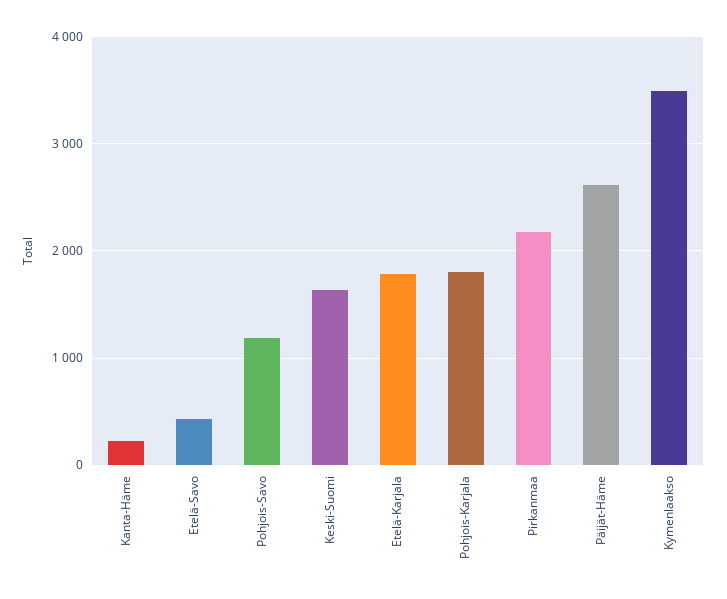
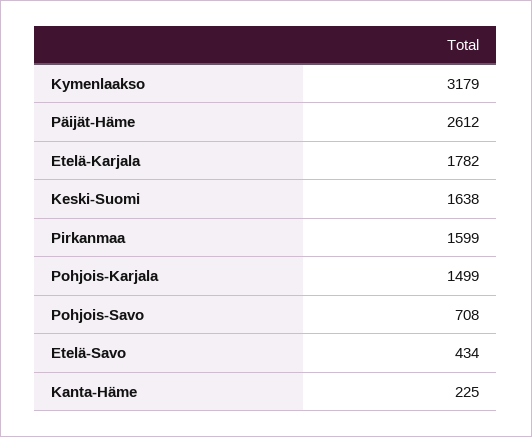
  {
    "Kanta-Häme": 225,
    "Etelä-Savo": 434,
-   "Pohjois-Savo": 1200,
+   "Pohjois-Savo": 708,
    "Keski-Suomi": 1638,
    "Etelä-Karjala": 1782,
-   "Pohjois-Karjala": 1800,
+   "Pohjois-Karjala": 1499,
-   "Pirkanmaa": 2200,
+   "Pirkanmaa": 1599,
    "Päijät-Häme": 2612,
-   "Kymenlaakso": 3500
+   "Kymenlaakso": 3179
  }

